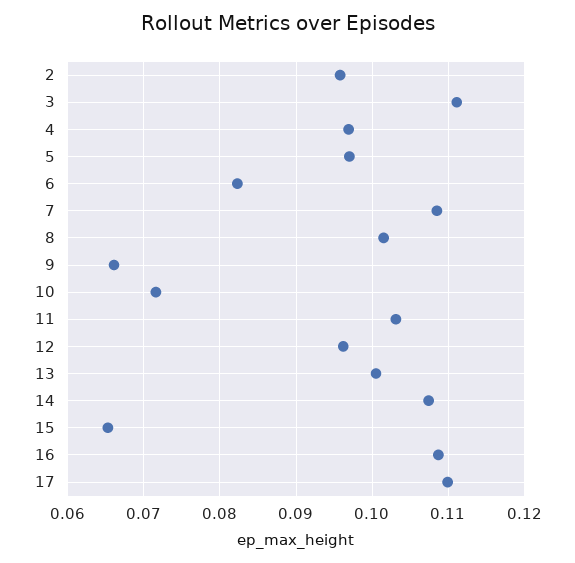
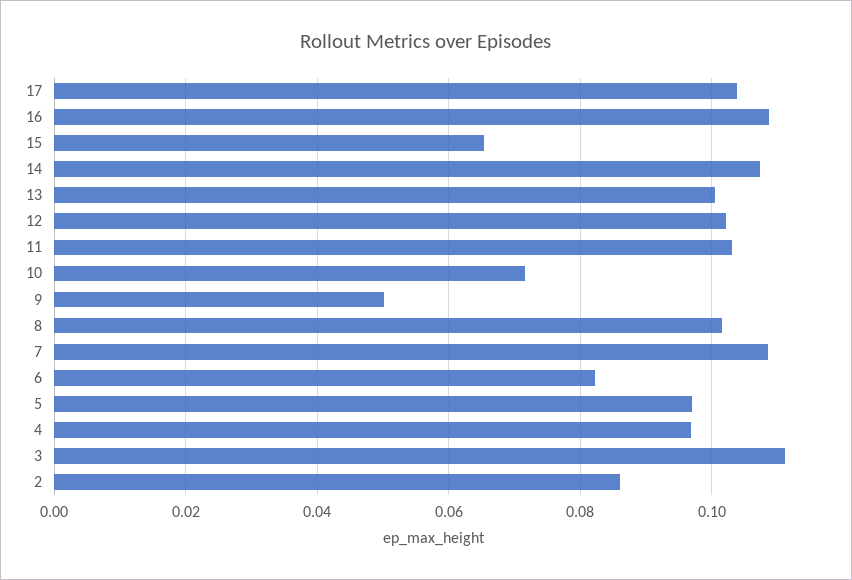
  {
-   "2": 0.096,
+   "2": 0.086,
    "3": 0.111,
    "4": 0.097,
    "5": 0.097,
    "6": 0.082,
    "7": 0.109,
    "8": 0.102,
-   "9": 0.066,
+   "9": 0.05,
    "10": 0.072,
    "11": 0.103,
-   "12": 0.096,
+   "12": 0.102,
    "13": 0.101,
    "14": 0.107,
    "15": 0.065,
    "16": 0.109,
-   "17": 0.11
+   "17": 0.104
  }

